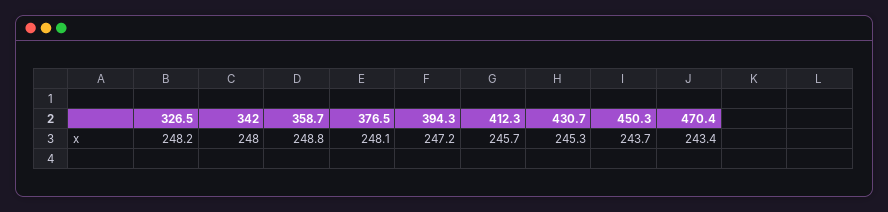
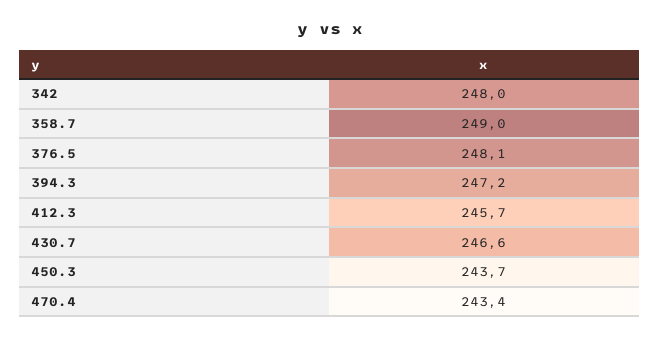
  {
-   "326.5": 248.2,
    "342": 248,
-   "358.7": 248.8,
+   "358.7": 249,
    "376.5": 248.1,
    "394.3": 247.2,
    "412.3": 245.7,
-   "430.7": 245.3,
+   "430.7": 246.6,
    "450.3": 243.7,
    "470.4": 243.4
  }

